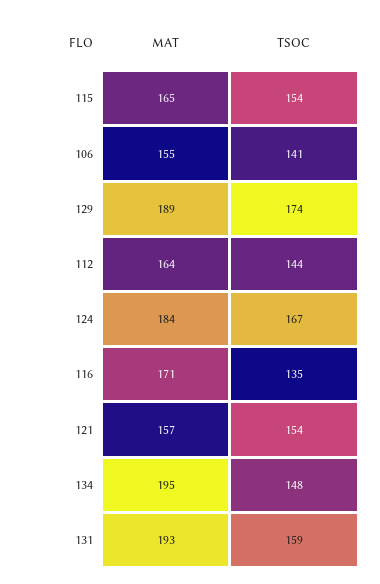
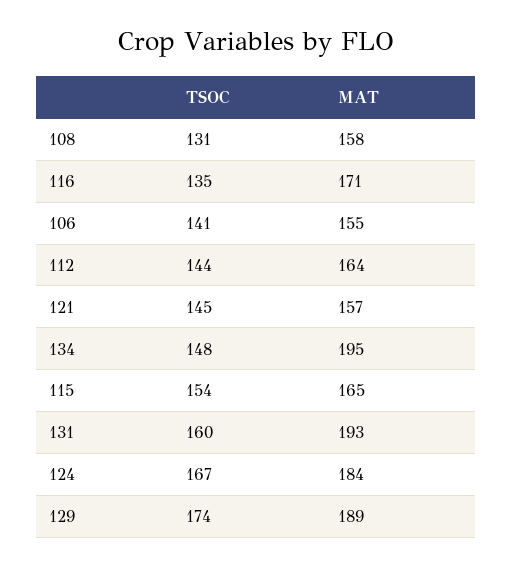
  {
    "MAT": {
      "115": 165,
      "106": 155,
      "129": 189,
      "112": 164,
      "124": 184,
      "116": 171,
      "121": 157,
      "134": 195,
-     "131": 193
+     "131": 193,
+     "108": 158
    },
    "TSOC": {
      "115": 154,
      "106": 141,
      "129": 174,
      "112": 144,
      "124": 167,
      "116": 135,
-     "121": 154,
+     "121": 145,
      "134": 148,
-     "131": 159
+     "131": 160,
+     "108": 131
    }
  }

